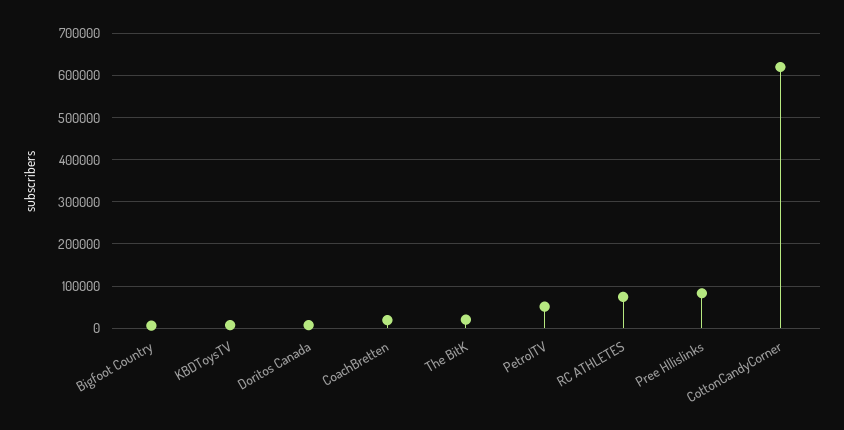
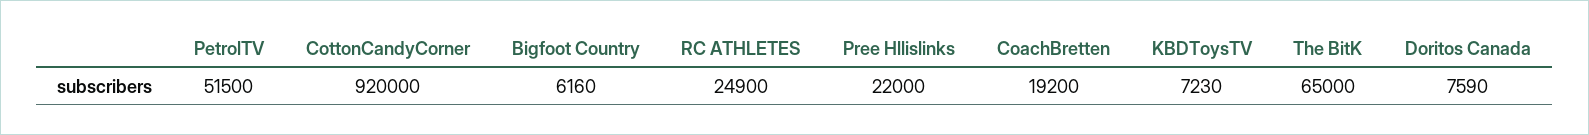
  {
    "Bigfoot Country": 6160,
    "KBDToysTV": 7230,
    "Doritos Canada": 7590,
    "CoachBretten": 19200,
-   "The BitK": 20000,
+   "The BitK": 65000,
    "PetrolTV": 51500,
-   "RC ATHLETES": 80000,
+   "RC ATHLETES": 24900,
-   "Pree Hllislinks": 80000,
+   "Pree Hllislinks": 22000,
-   "CottonCandyCorner": 620000
+   "CottonCandyCorner": 920000
  }

